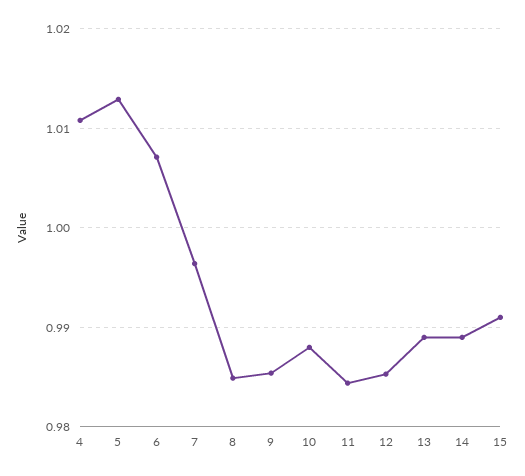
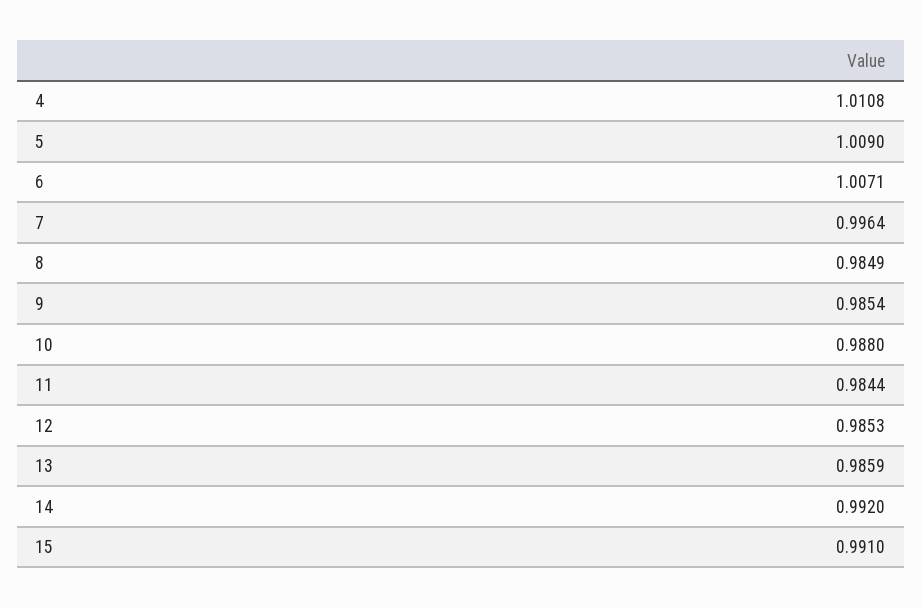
  {
    "4": 1.0108,
-   "5": 1.013,
+   "5": 1.009,
    "6": 1.0071,
    "7": 0.9964,
    "8": 0.9849,
    "9": 0.9854,
    "10": 0.988,
    "11": 0.9844,
    "12": 0.9853,
-   "13": 0.989,
+   "13": 0.9859,
-   "14": 0.989,
+   "14": 0.992,
    "15": 0.991
  }

